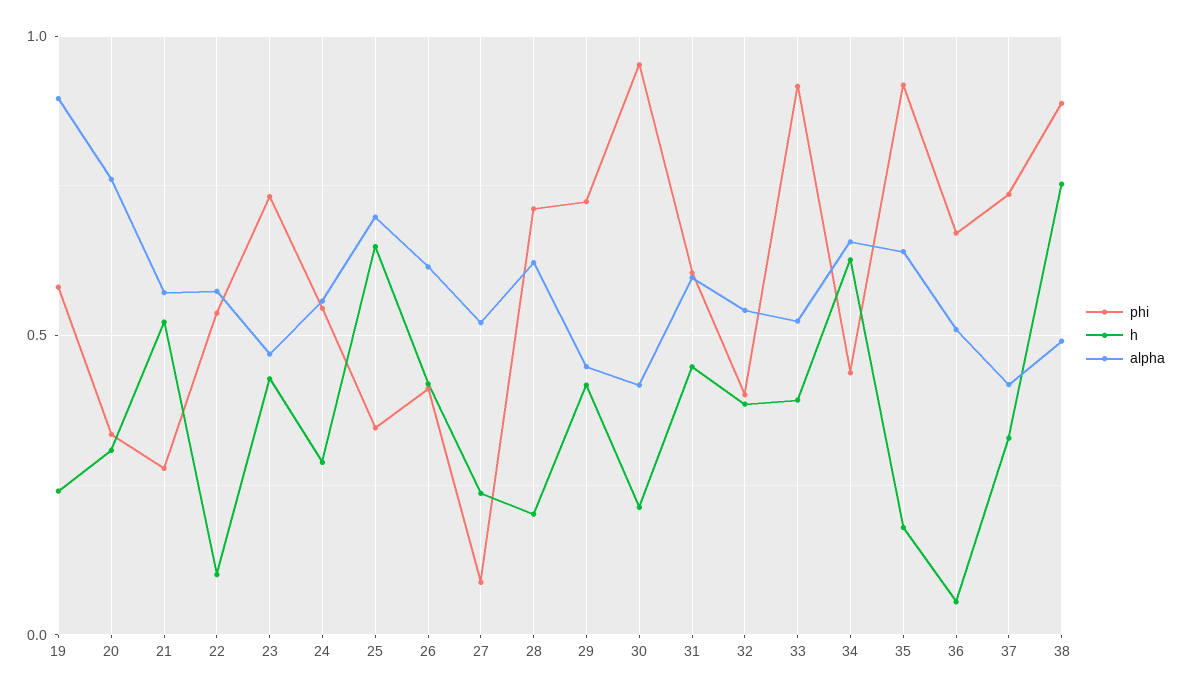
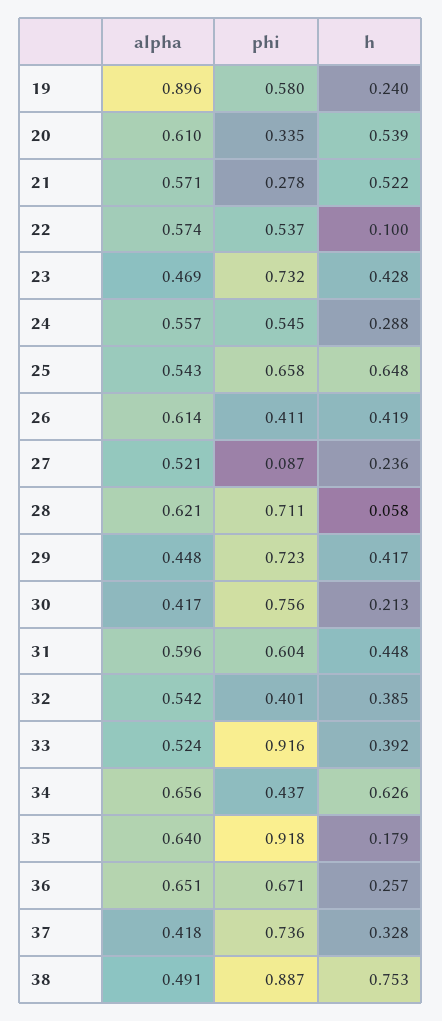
  {
    "phi": {
      "19": 0.58,
      "20": 0.335,
      "21": 0.278,
      "22": 0.537,
      "23": 0.732,
      "24": 0.545,
-     "25": 0.35,
+     "25": 0.658,
      "26": 0.411,
      "27": 0.087,
      "28": 0.711,
      "29": 0.723,
-     "30": 0.95,
+     "30": 0.756,
      "31": 0.604,
      "32": 0.401,
      "33": 0.916,
      "34": 0.437,
      "35": 0.918,
      "36": 0.671,
      "37": 0.736,
      "38": 0.887
    },
    "h": {
      "19": 0.24,
-     "20": 0.3,
+     "20": 0.539,
      "21": 0.522,
      "22": 0.1,
      "23": 0.428,
      "24": 0.288,
      "25": 0.648,
      "26": 0.419,
      "27": 0.236,
-     "28": 0.2,
+     "28": 0.058,
      "29": 0.417,
      "30": 0.213,
      "31": 0.448,
      "32": 0.385,
      "33": 0.392,
      "34": 0.626,
      "35": 0.179,
-     "36": 0.05,
+     "36": 0.257,
      "37": 0.328,
      "38": 0.753
    },
    "alpha": {
      "19": 0.896,
-     "20": 0.75,
+     "20": 0.61,
      "21": 0.571,
      "22": 0.574,
      "23": 0.469,
      "24": 0.557,
-     "25": 0.7,
+     "25": 0.543,
      "26": 0.614,
      "27": 0.521,
      "28": 0.621,
      "29": 0.448,
      "30": 0.417,
      "31": 0.596,
      "32": 0.542,
      "33": 0.524,
      "34": 0.656,
      "35": 0.64,
-     "36": 0.5,
+     "36": 0.651,
      "37": 0.418,
      "38": 0.491
    }
  }

